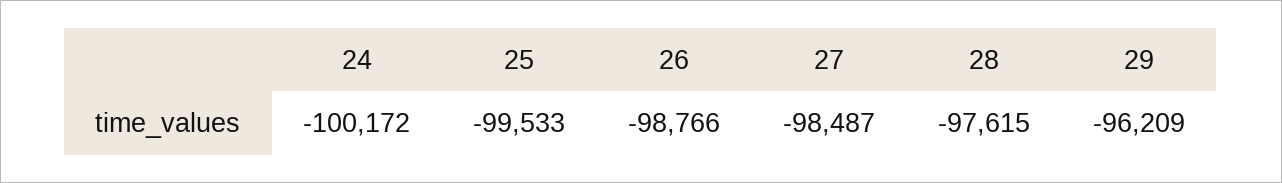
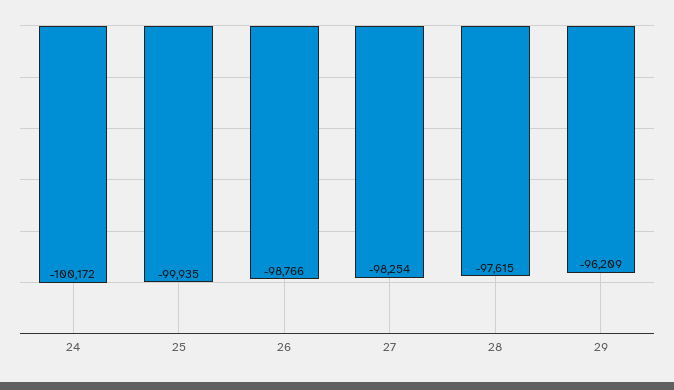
  {
    "24": -100172,
-   "25": -99533,
+   "25": -99935,
    "26": -98766,
-   "27": -98487,
+   "27": -98254,
    "28": -97615,
    "29": -96209
  }

